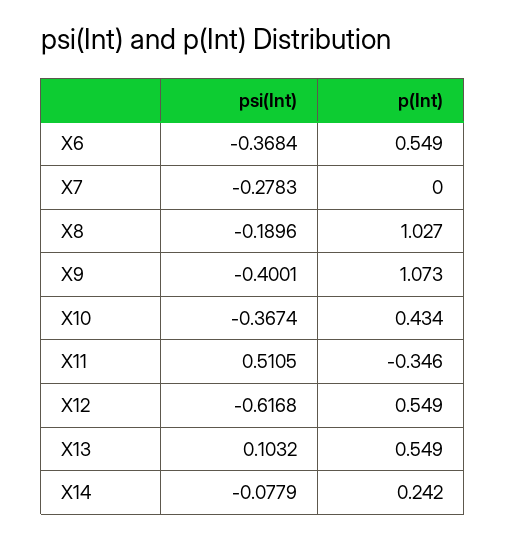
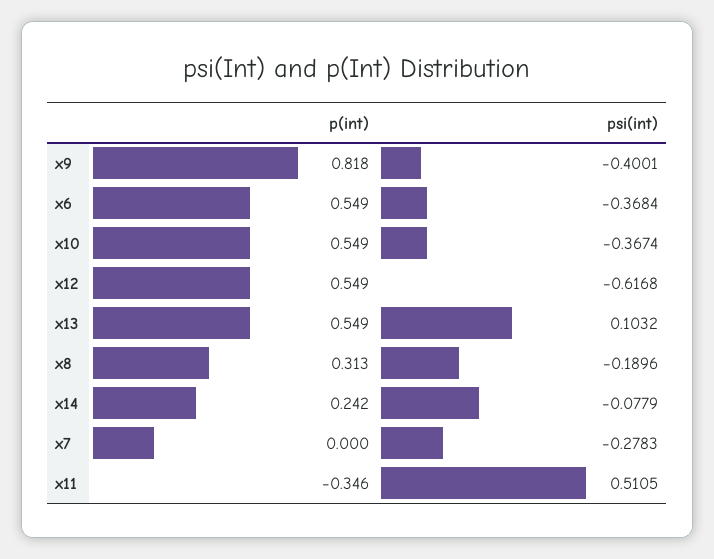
  {
    "psi(Int)": {
      "X6": -0.3684,
      "X7": -0.2783,
      "X8": -0.1896,
      "X9": -0.4001,
      "X10": -0.3674,
      "X11": 0.5105,
      "X12": -0.6168,
      "X13": 0.1032,
      "X14": -0.0779
    },
    "p(Int)": {
      "X6": 0.549,
      "X7": 0,
-     "X8": 1.027,
+     "X8": 0.313,
-     "X9": 1.073,
+     "X9": 0.818,
-     "X10": 0.434,
+     "X10": 0.549,
      "X11": -0.346,
      "X12": 0.549,
      "X13": 0.549,
      "X14": 0.242
    }
  }

